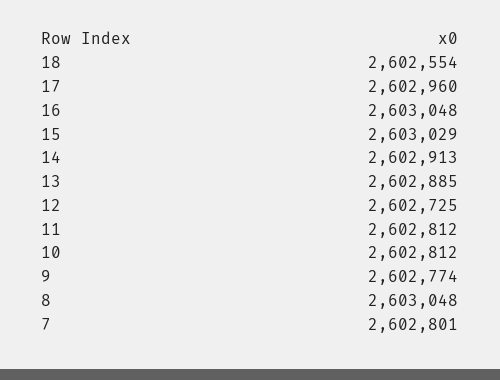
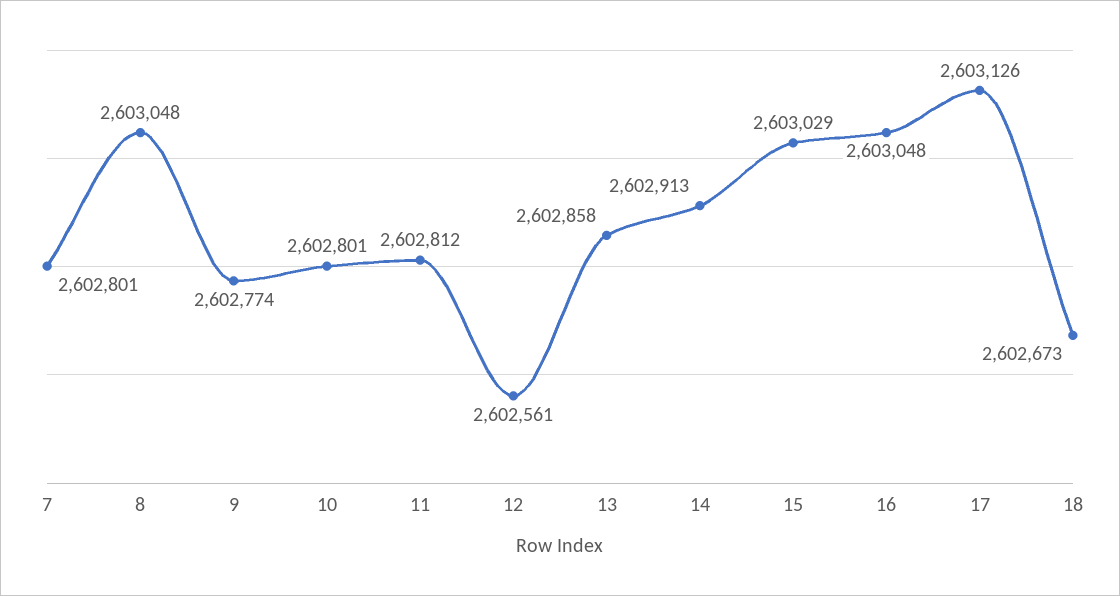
  {
-   "18": 2602554,
+   "18": 2602673,
-   "17": 2602960,
+   "17": 2603126,
    "16": 2603048,
    "15": 2603029,
    "14": 2602913,
-   "13": 2602885,
+   "13": 2602858,
-   "12": 2602725,
+   "12": 2602561,
    "11": 2602812,
-   "10": 2602812,
+   "10": 2602801,
    "9": 2602774,
    "8": 2603048,
    "7": 2602801
  }

